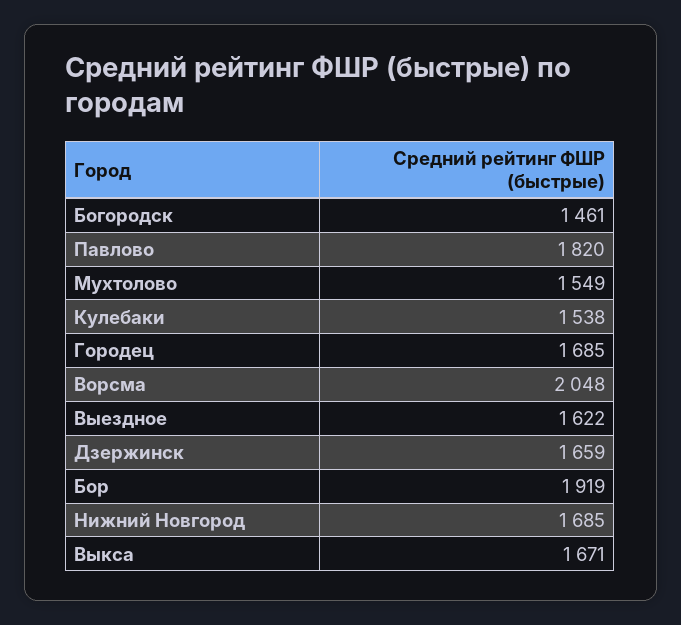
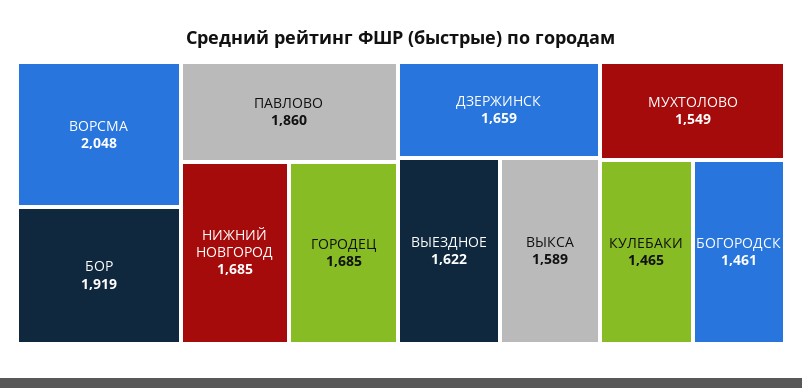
  {
    "Богородск": 1461,
-   "Павлово": 1820,
+   "Павлово": 1860,
    "Мухтолово": 1549,
-   "Кулебаки": 1538,
+   "Кулебаки": 1465,
    "Городец": 1685,
    "Ворсма": 2048,
    "Выездное": 1622,
    "Дзержинск": 1659,
    "Бор": 1919,
    "Нижний Новгород": 1685,
-   "Выкса": 1671
+   "Выкса": 1589
  }

